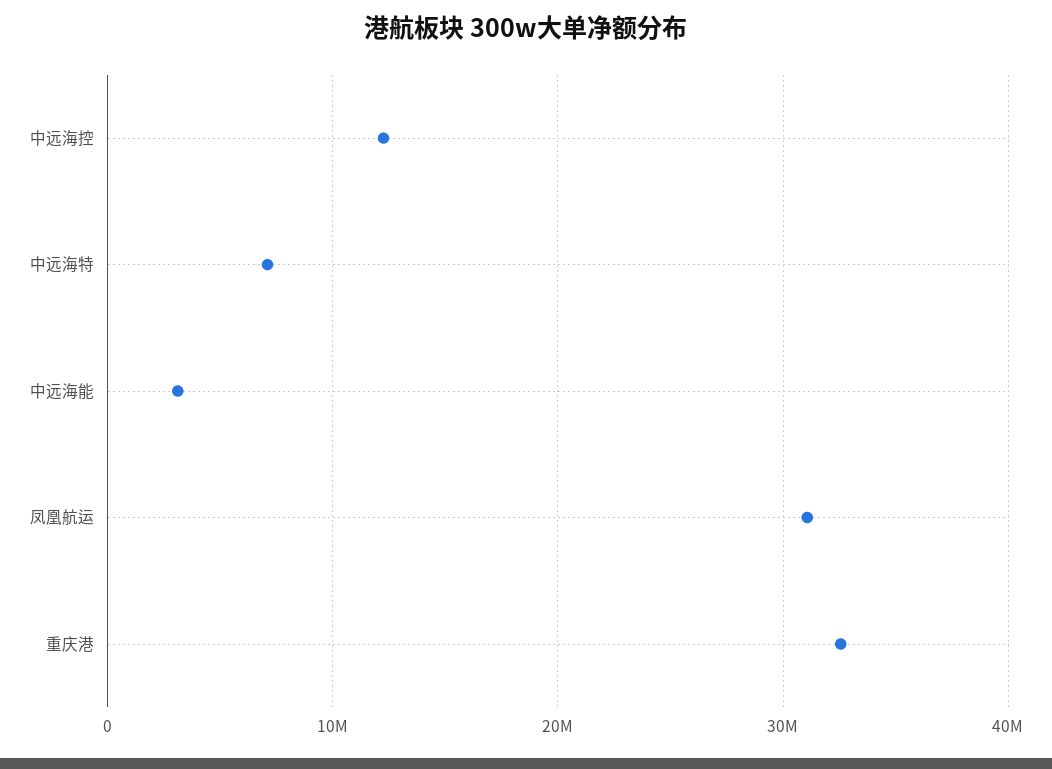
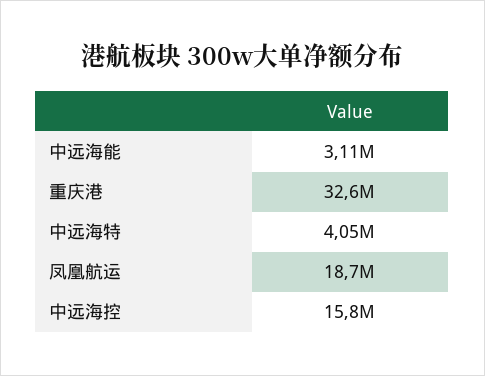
  {
-   "中远海控": 12000000,
+   "中远海控": 15800000,
-   "中远海特": 7000000,
+   "中远海特": 4050000,
    "中远海能": 3110000,
-   "凤凰航运": 31000000,
+   "凤凰航运": 18700000,
    "重庆港": 32600000
  }

